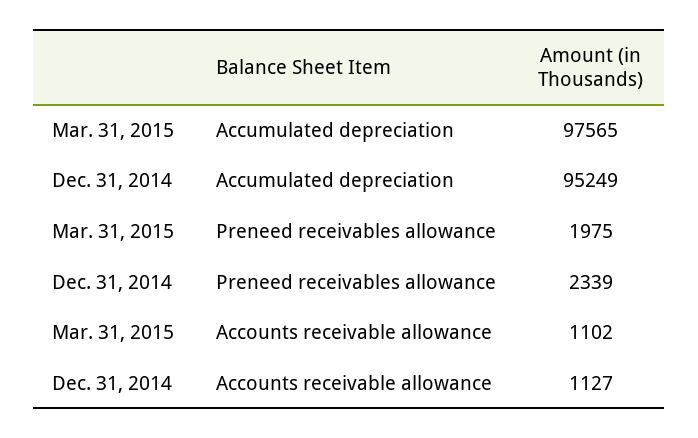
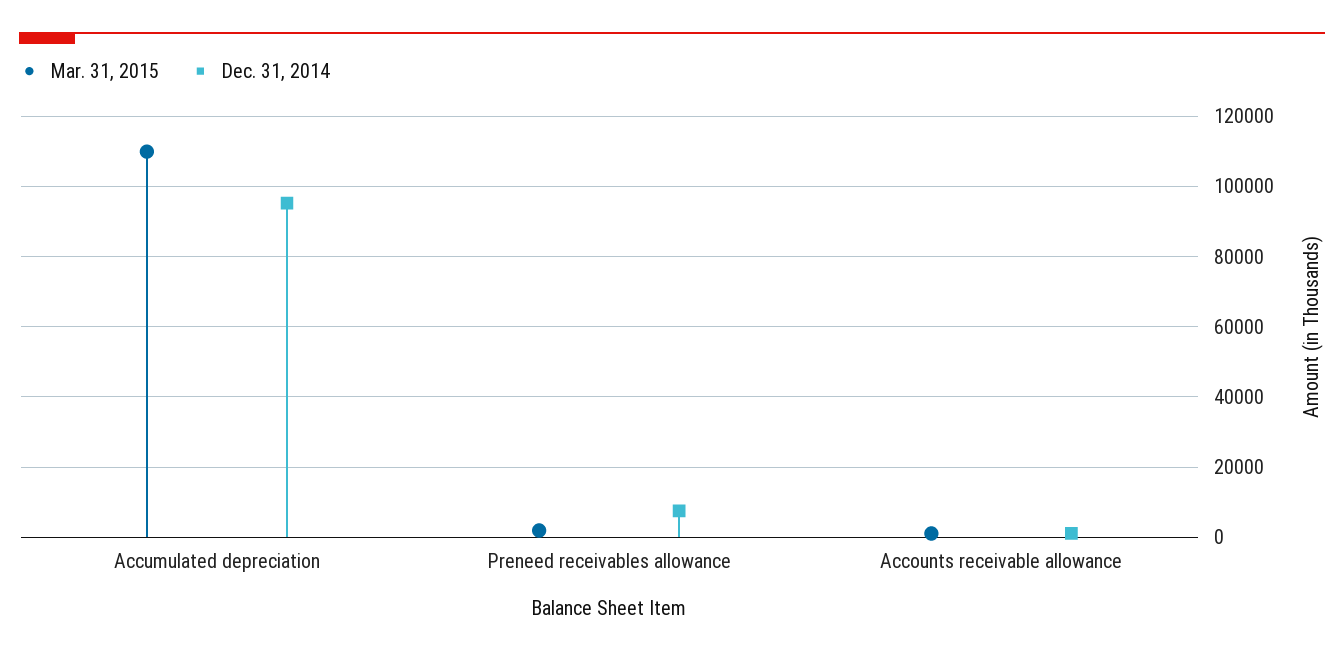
  {
    "Mar. 31, 2015": {
-     "Accumulated depreciation": 97565,
+     "Accumulated depreciation": 110000,
      "Preneed receivables allowance": 1975,
      "Accounts receivable allowance": 1102
    },
    "Dec. 31, 2014": {
      "Accumulated depreciation": 95249,
-     "Preneed receivables allowance": 2339,
+     "Preneed receivables allowance": 8000,
      "Accounts receivable allowance": 1127
    }
  }

